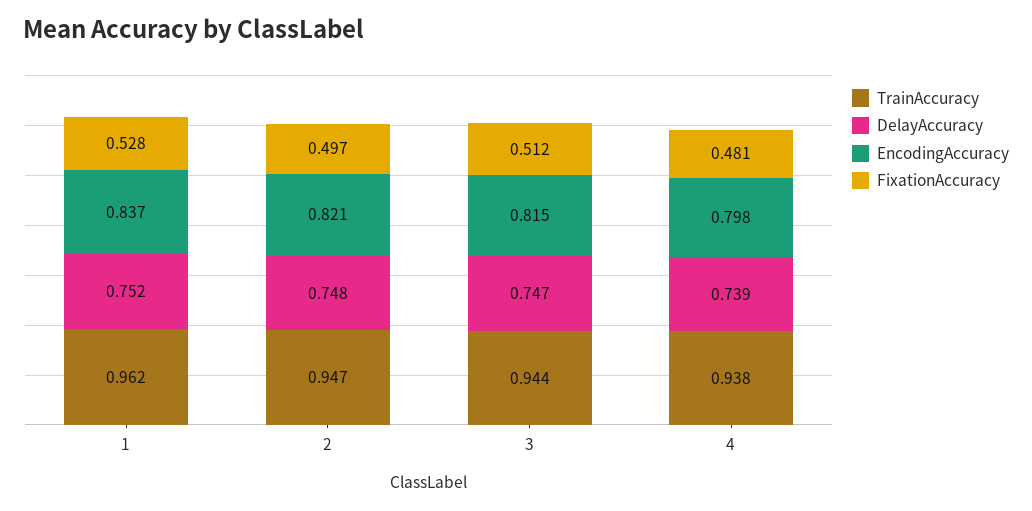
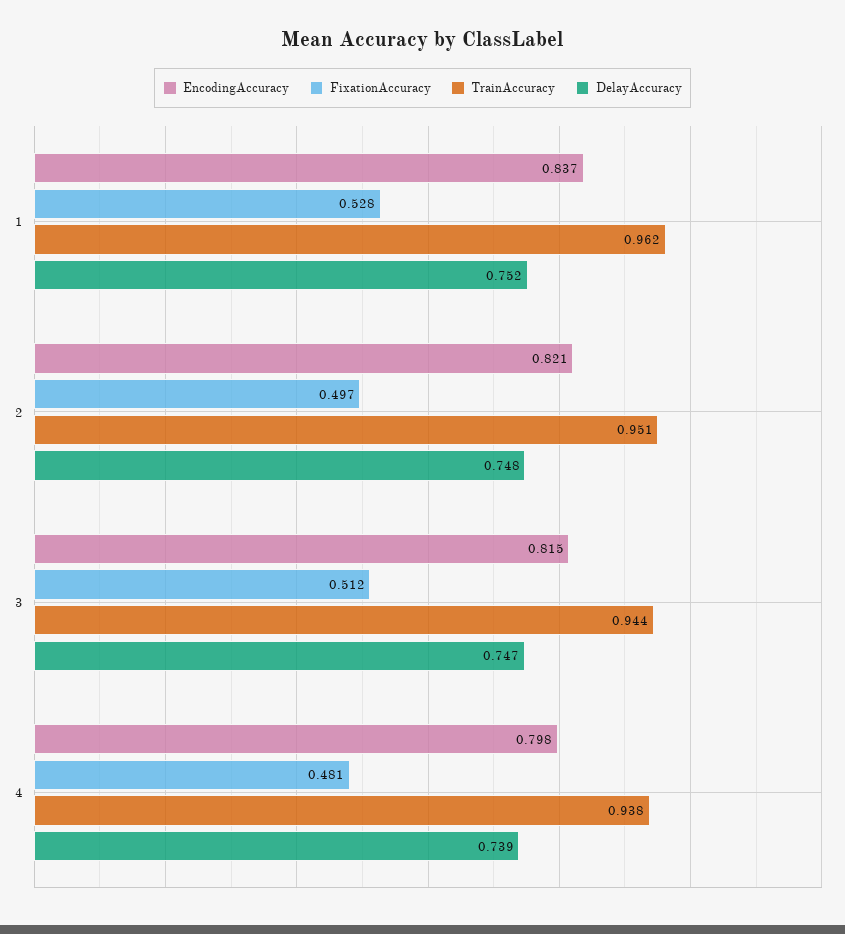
  {
    "TrainAccuracy": {
      "1": 0.962,
-     "2": 0.947,
+     "2": 0.951,
      "3": 0.944,
      "4": 0.938
    },
    "DelayAccuracy": {
      "1": 0.752,
      "2": 0.748,
      "3": 0.747,
      "4": 0.739
    },
    "EncodingAccuracy": {
      "1": 0.837,
      "2": 0.821,
      "3": 0.815,
      "4": 0.798
    },
    "FixationAccuracy": {
      "1": 0.528,
      "2": 0.497,
      "3": 0.512,
      "4": 0.481
    }
  }

